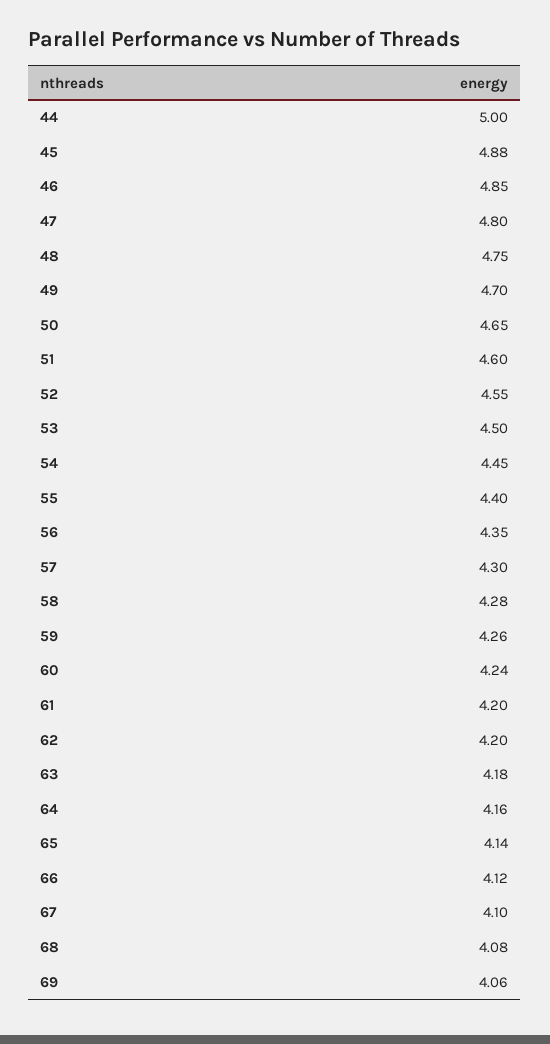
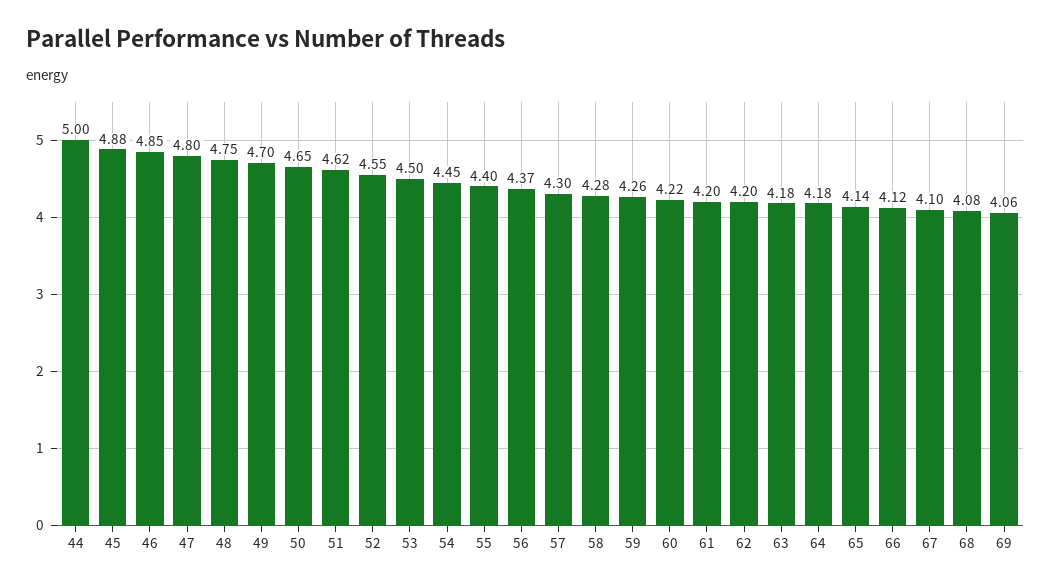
  {
    "44": 5,
    "45": 4.88,
    "46": 4.85,
    "47": 4.8,
    "48": 4.75,
    "49": 4.7,
    "50": 4.65,
-   "51": 4.6,
+   "51": 4.62,
    "52": 4.55,
    "53": 4.5,
    "54": 4.45,
    "55": 4.4,
-   "56": 4.35,
+   "56": 4.37,
    "57": 4.3,
    "58": 4.28,
    "59": 4.26,
-   "60": 4.24,
+   "60": 4.22,
    "61": 4.2,
    "62": 4.2,
    "63": 4.18,
-   "64": 4.16,
+   "64": 4.18,
    "65": 4.14,
    "66": 4.12,
    "67": 4.1,
    "68": 4.08,
    "69": 4.06
  }

